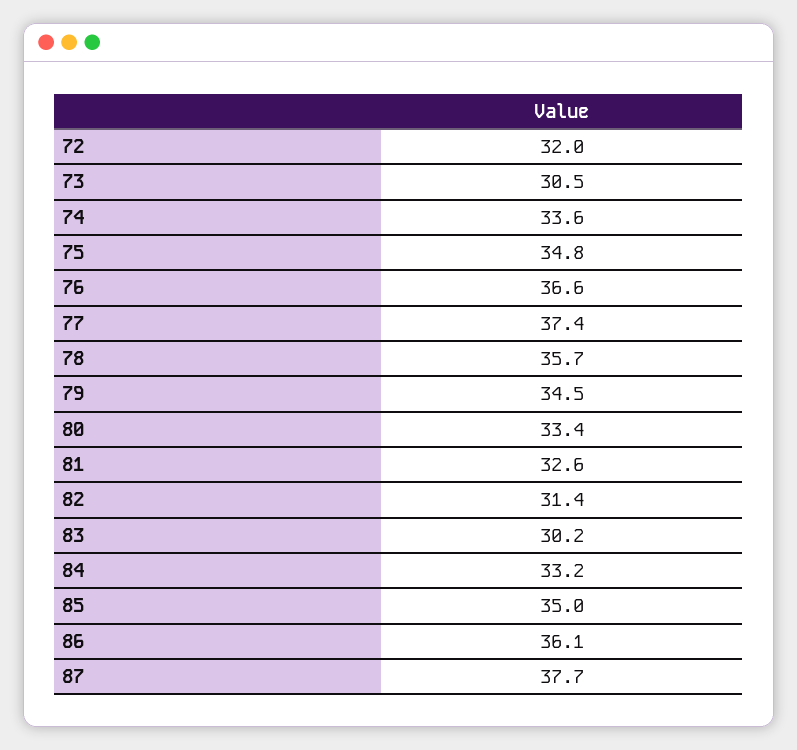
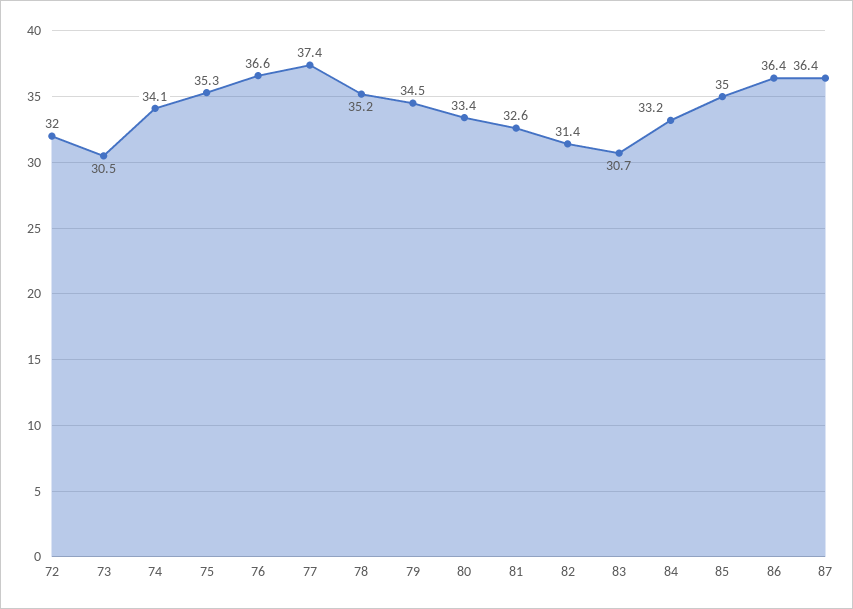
  {
    "72": 32,
    "73": 30.5,
-   "74": 33.6,
+   "74": 34.1,
-   "75": 34.8,
+   "75": 35.3,
    "76": 36.6,
    "77": 37.4,
-   "78": 35.7,
+   "78": 35.2,
    "79": 34.5,
    "80": 33.4,
    "81": 32.6,
    "82": 31.4,
-   "83": 30.2,
+   "83": 30.7,
    "84": 33.2,
    "85": 35,
-   "86": 36.1,
+   "86": 36.4,
-   "87": 37.7
+   "87": 36.4
  }

